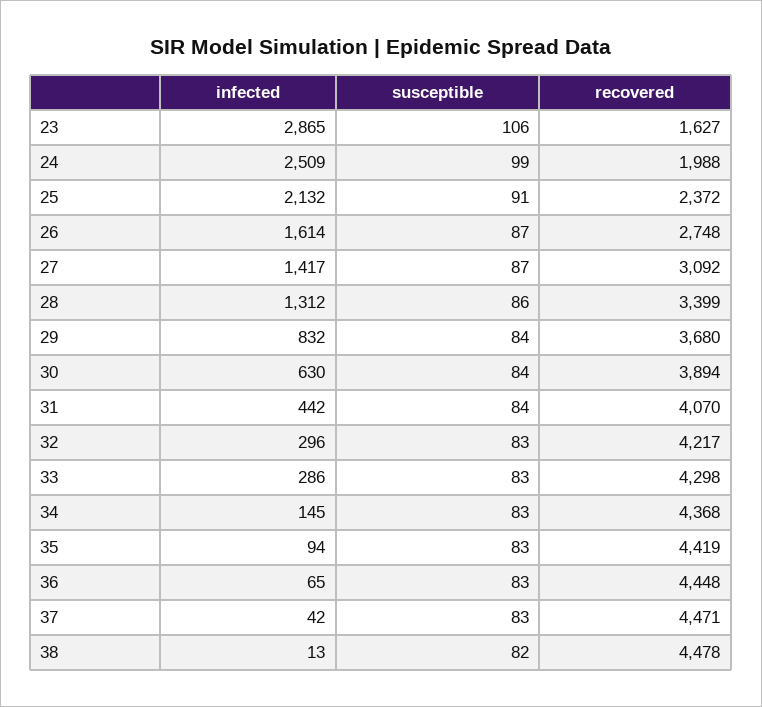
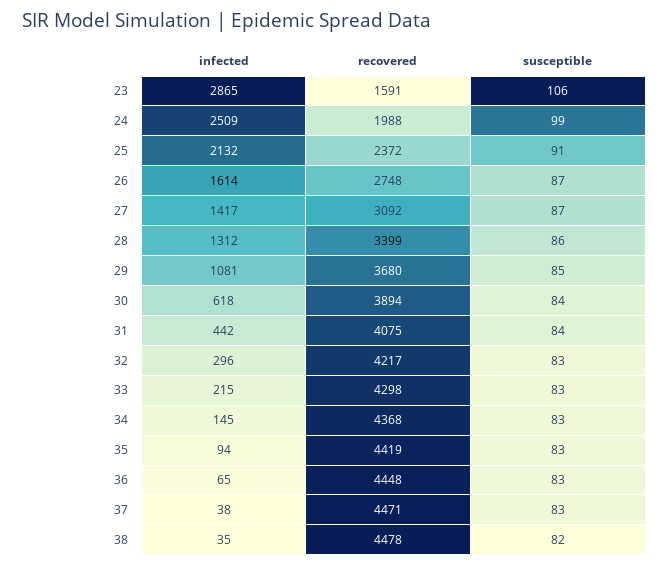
  {
    "infected": {
      "23": 2865,
      "24": 2509,
      "25": 2132,
      "26": 1614,
      "27": 1417,
      "28": 1312,
-     "29": 832,
+     "29": 1081,
-     "30": 630,
+     "30": 618,
      "31": 442,
      "32": 296,
-     "33": 286,
+     "33": 215,
      "34": 145,
      "35": 94,
      "36": 65,
-     "37": 42,
+     "37": 38,
-     "38": 13
+     "38": 35
    },
    "susceptible": {
      "23": 106,
      "24": 99,
      "25": 91,
      "26": 87,
      "27": 87,
      "28": 86,
-     "29": 84,
+     "29": 85,
      "30": 84,
      "31": 84,
      "32": 83,
      "33": 83,
      "34": 83,
      "35": 83,
      "36": 83,
      "37": 83,
      "38": 82
    },
    "recovered": {
-     "23": 1627,
+     "23": 1591,
      "24": 1988,
      "25": 2372,
      "26": 2748,
      "27": 3092,
      "28": 3399,
      "29": 3680,
      "30": 3894,
-     "31": 4070,
+     "31": 4075,
      "32": 4217,
      "33": 4298,
      "34": 4368,
      "35": 4419,
      "36": 4448,
      "37": 4471,
      "38": 4478
    }
  }

